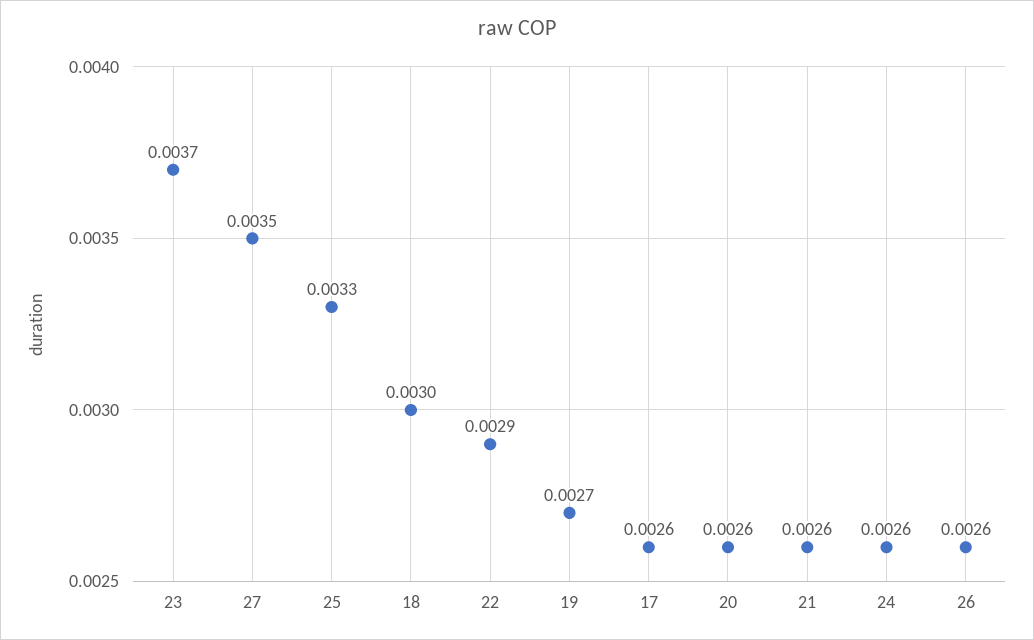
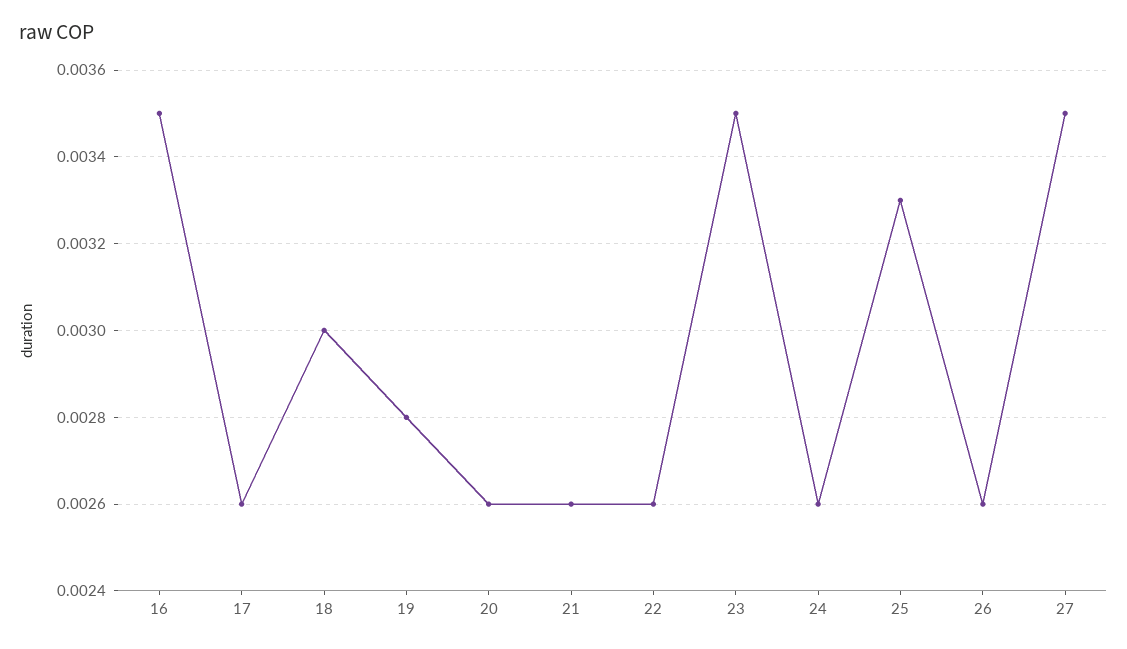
  {
-   "23": 0.0037,
+   "23": 0.0035,
    "27": 0.0035,
    "25": 0.0033,
    "18": 0.003,
-   "22": 0.0029,
+   "22": 0.0026,
-   "19": 0.0027,
+   "19": 0.0028,
    "17": 0.0026,
    "20": 0.0026,
    "21": 0.0026,
    "24": 0.0026,
-   "26": 0.0026
+   "26": 0.0026,
+   "16": 0.0035
  }

